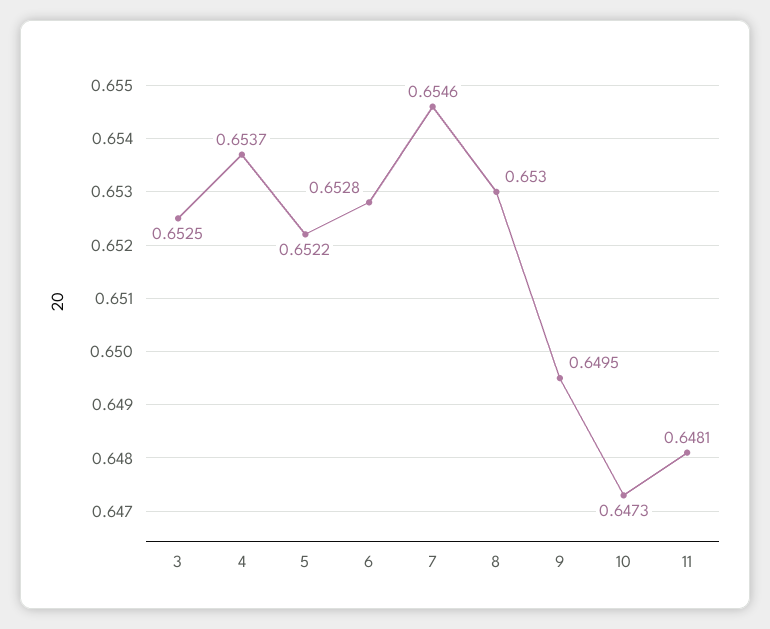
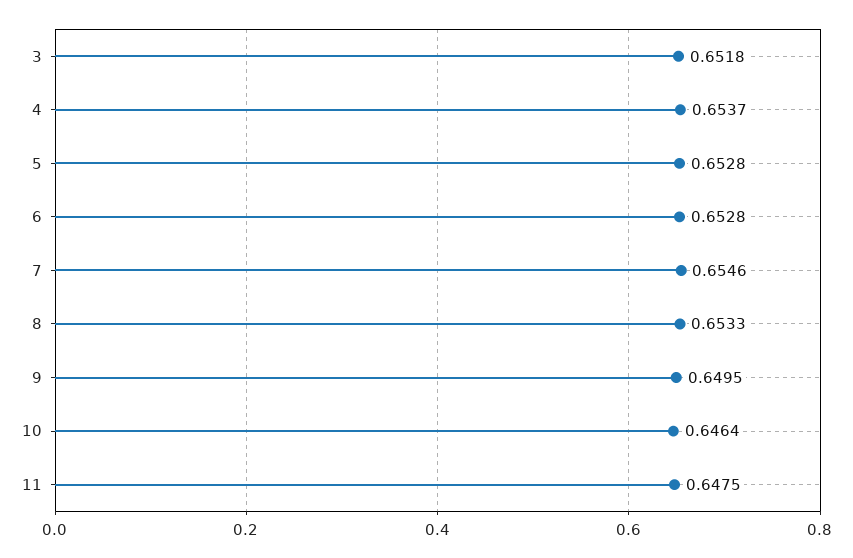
  {
-   "3": 0.6525,
+   "3": 0.6518,
    "4": 0.6537,
-   "5": 0.6522,
+   "5": 0.6528,
    "6": 0.6528,
    "7": 0.6546,
-   "8": 0.653,
+   "8": 0.6533,
    "9": 0.6495,
-   "10": 0.6473,
+   "10": 0.6464,
-   "11": 0.6481
+   "11": 0.6475
  }

